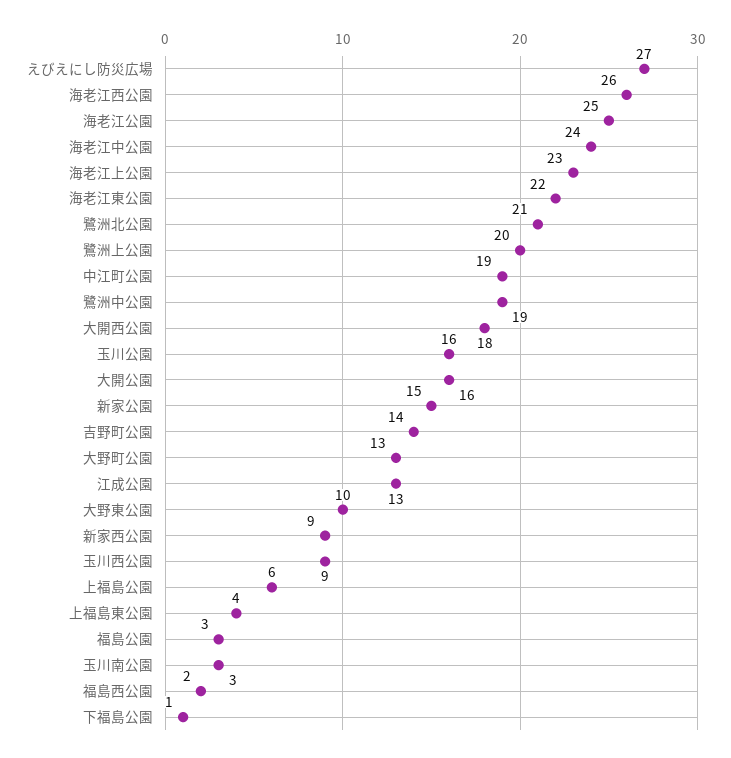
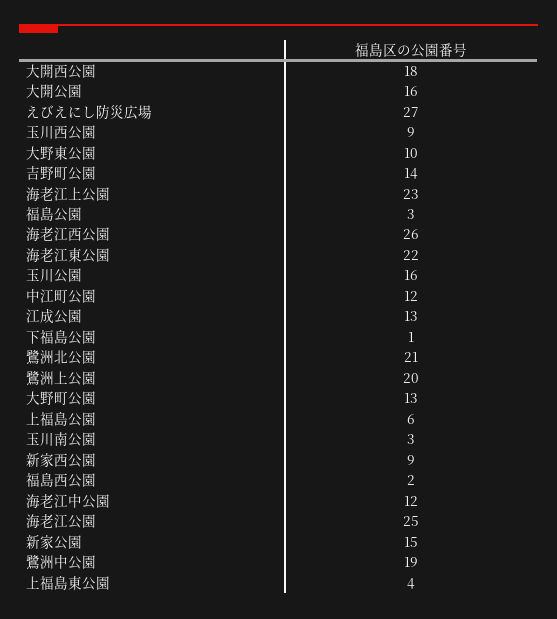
  {
    "えびえにし防災広場": 27,
    "海老江西公園": 26,
    "海老江公園": 25,
-   "海老江中公園": 24,
+   "海老江中公園": 12,
    "海老江上公園": 23,
    "海老江東公園": 22,
    "鷺洲北公園": 21,
    "鷺洲上公園": 20,
-   "中江町公園": 19,
+   "中江町公園": 12,
    "鷺洲中公園": 19,
    "大開西公園": 18,
    "玉川公園": 16,
    "大開公園": 16,
    "新家公園": 15,
    "吉野町公園": 14,
    "大野町公園": 13,
    "江成公園": 13,
    "大野東公園": 10,
    "新家西公園": 9,
    "玉川西公園": 9,
    "上福島公園": 6,
    "上福島東公園": 4,
    "福島公園": 3,
    "玉川南公園": 3,
    "福島西公園": 2,
    "下福島公園": 1
  }

